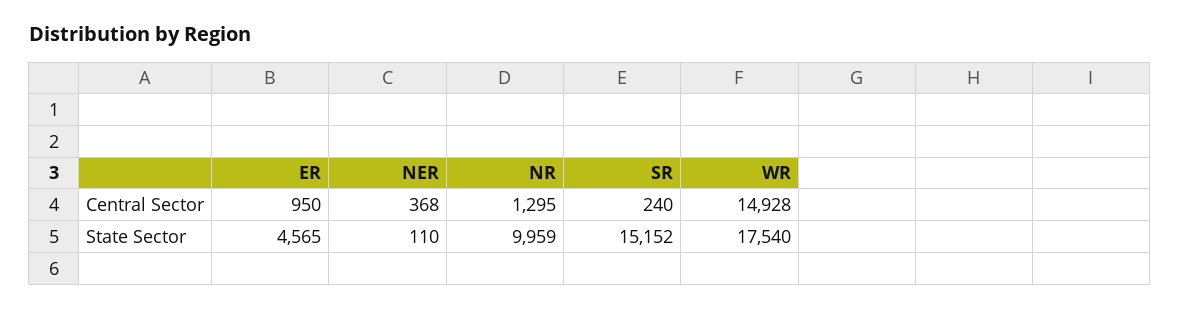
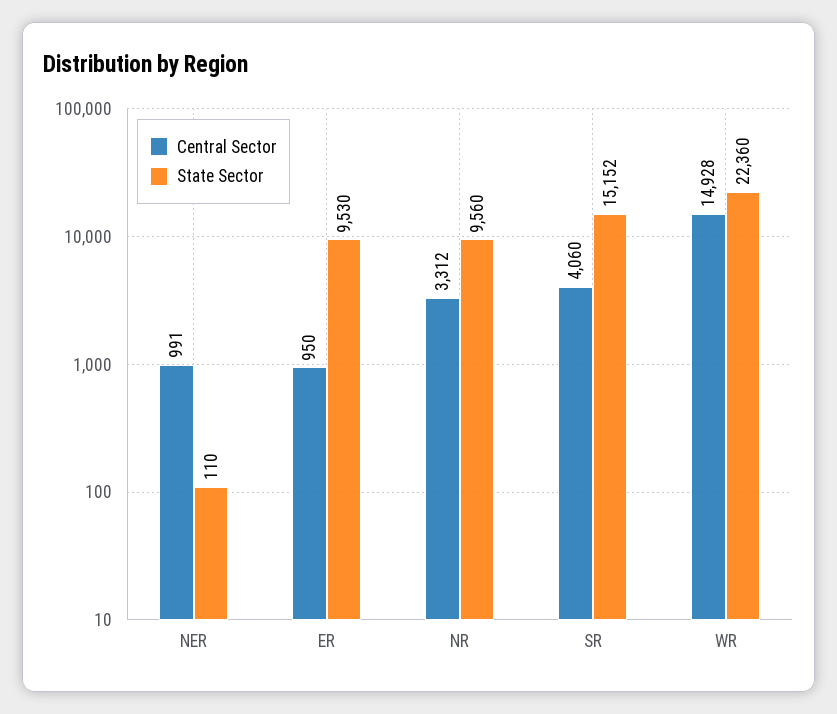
  {
    "Central Sector": {
      "ER": 950,
-     "NER": 368,
+     "NER": 991,
-     "NR": 1295,
+     "NR": 3312,
-     "SR": 240,
+     "SR": 4060,
      "WR": 14928
    },
    "State Sector": {
-     "ER": 4565,
+     "ER": 9530,
      "NER": 110,
-     "NR": 9959,
+     "NR": 9560,
      "SR": 15152,
-     "WR": 17540
+     "WR": 22360
    }
  }

